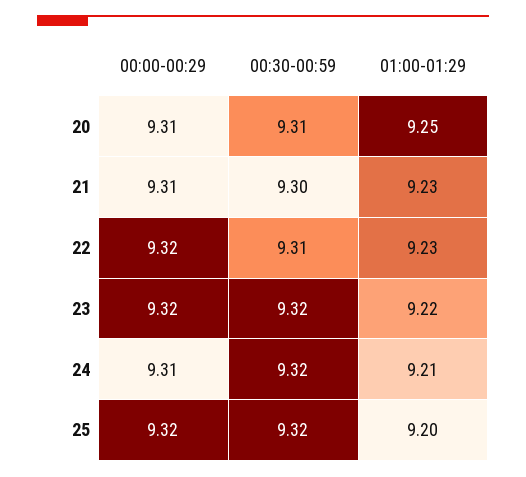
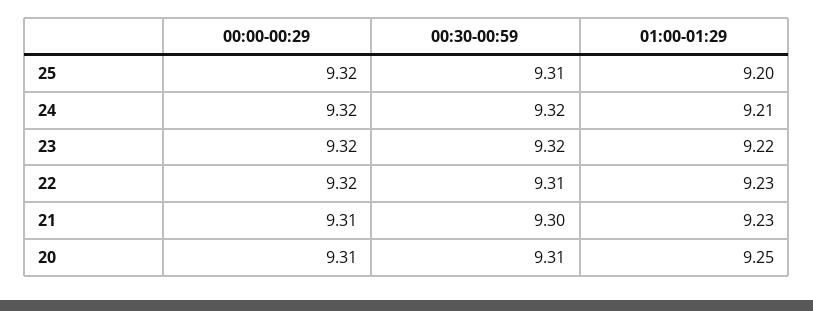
  {
    "00:00-00:29": {
      "20": 9.31,
      "21": 9.31,
      "22": 9.32,
      "23": 9.32,
-     "24": 9.31,
+     "24": 9.32,
      "25": 9.32
    },
    "00:30-00:59": {
      "20": 9.31,
      "21": 9.3,
      "22": 9.31,
      "23": 9.32,
      "24": 9.32,
-     "25": 9.32
+     "25": 9.31
    },
    "01:00-01:29": {
      "20": 9.25,
      "21": 9.23,
      "22": 9.23,
      "23": 9.22,
      "24": 9.21,
      "25": 9.2
    }
  }

